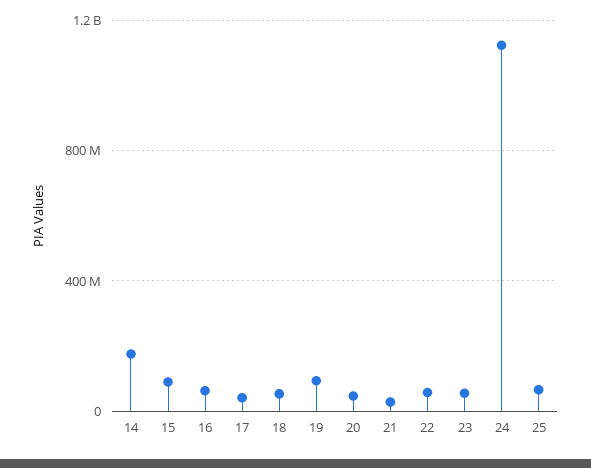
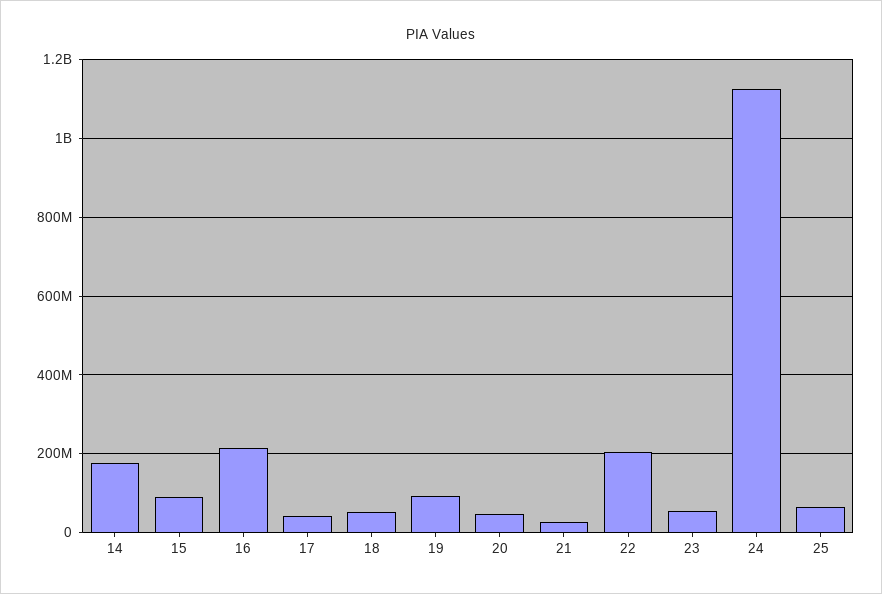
  {
    "14": 180000000,
    "15": 80000000,
-   "16": 50000000,
+   "16": 220000000,
    "17": 40000000,
    "18": 60000000,
    "19": 100000000,
    "20": 40000000,
    "21": 20000000,
-   "22": 50000000,
+   "22": 200000000,
    "23": 60000000,
    "24": 1120000000,
    "25": 60000000
  }

